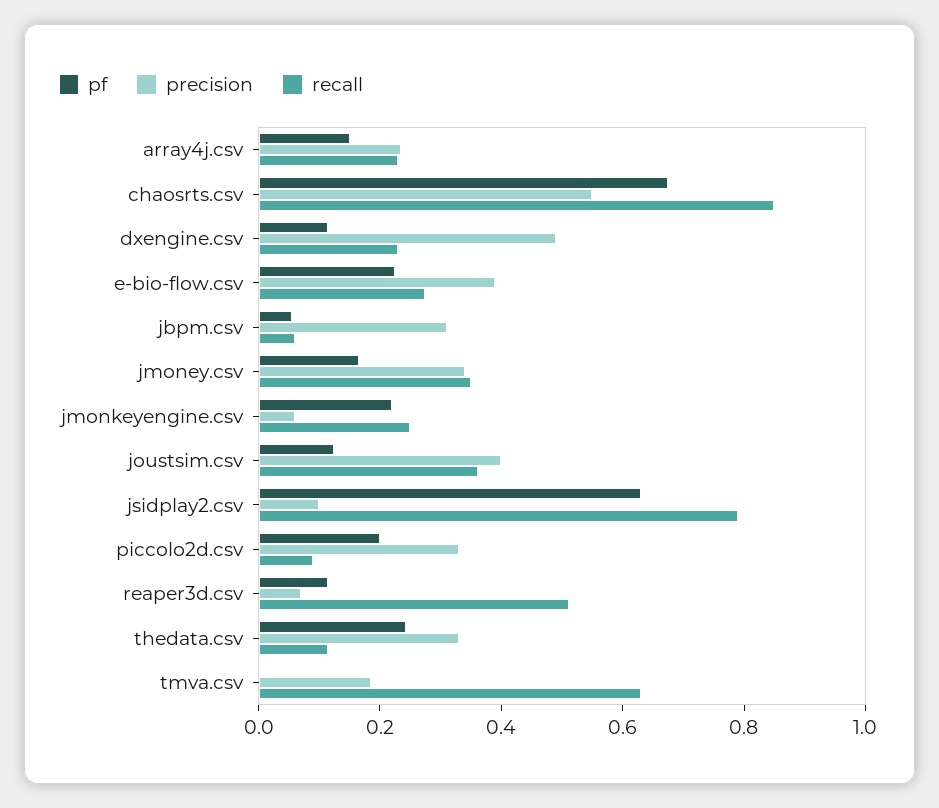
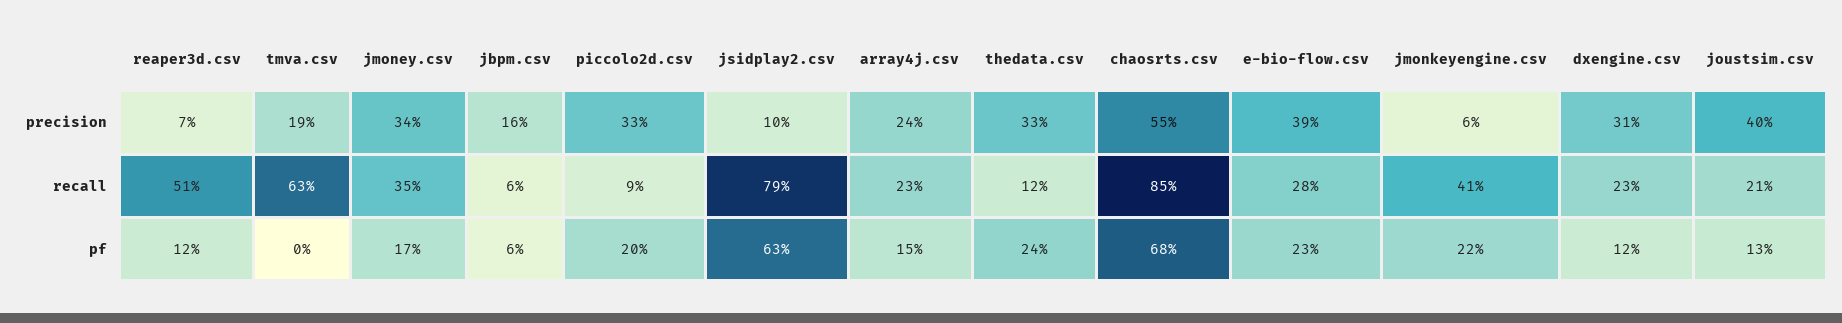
  {
    "pf": {
      "array4j.csv": 0.15,
      "chaosrts.csv": 0.68,
      "dxengine.csv": 0.12,
      "e-bio-flow.csv": 0.23,
      "jbpm.csv": 0.06,
      "jmoney.csv": 0.17,
      "jmonkeyengine.csv": 0.22,
      "joustsim.csv": 0.13,
      "jsidplay2.csv": 0.63,
      "piccolo2d.csv": 0.2,
      "reaper3d.csv": 0.12,
      "thedata.csv": 0.24,
      "tmva.csv": 0
    },
    "precision": {
      "array4j.csv": 0.24,
      "chaosrts.csv": 0.55,
-     "dxengine.csv": 0.5,
+     "dxengine.csv": 0.31,
      "e-bio-flow.csv": 0.39,
-     "jbpm.csv": 0.3,
+     "jbpm.csv": 0.16,
      "jmoney.csv": 0.34,
      "jmonkeyengine.csv": 0.06,
      "joustsim.csv": 0.4,
      "jsidplay2.csv": 0.1,
      "piccolo2d.csv": 0.33,
      "reaper3d.csv": 0.07,
      "thedata.csv": 0.33,
      "tmva.csv": 0.19
    },
    "recall": {
      "array4j.csv": 0.23,
      "chaosrts.csv": 0.85,
      "dxengine.csv": 0.23,
      "e-bio-flow.csv": 0.28,
      "jbpm.csv": 0.06,
      "jmoney.csv": 0.35,
-     "jmonkeyengine.csv": 0.25,
+     "jmonkeyengine.csv": 0.41,
-     "joustsim.csv": 0.35,
+     "joustsim.csv": 0.21,
      "jsidplay2.csv": 0.79,
      "piccolo2d.csv": 0.09,
      "reaper3d.csv": 0.51,
      "thedata.csv": 0.12,
      "tmva.csv": 0.63
    }
  }

